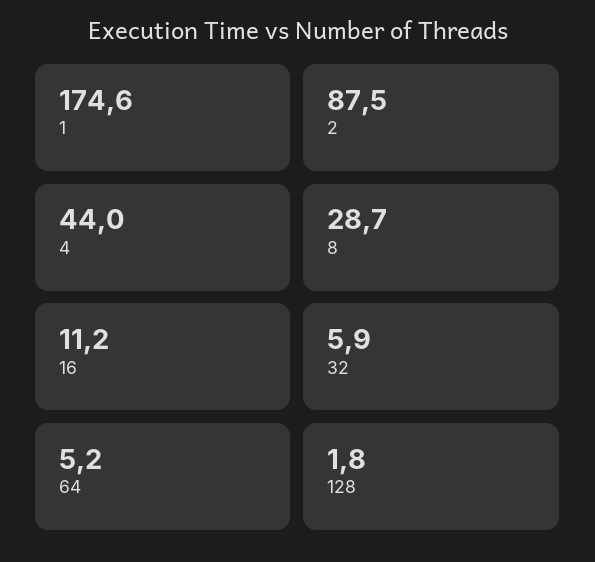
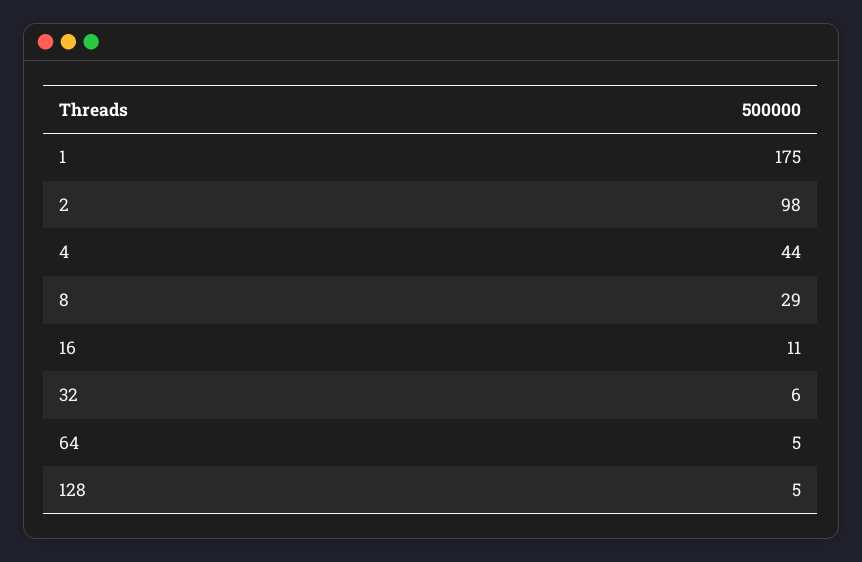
  {
    "1": 174.6,
-   "2": 87.5,
+   "2": 98,
    "4": 44,
    "8": 28.7,
    "16": 11.2,
    "32": 5.9,
    "64": 5.2,
-   "128": 1.8
+   "128": 5
  }

